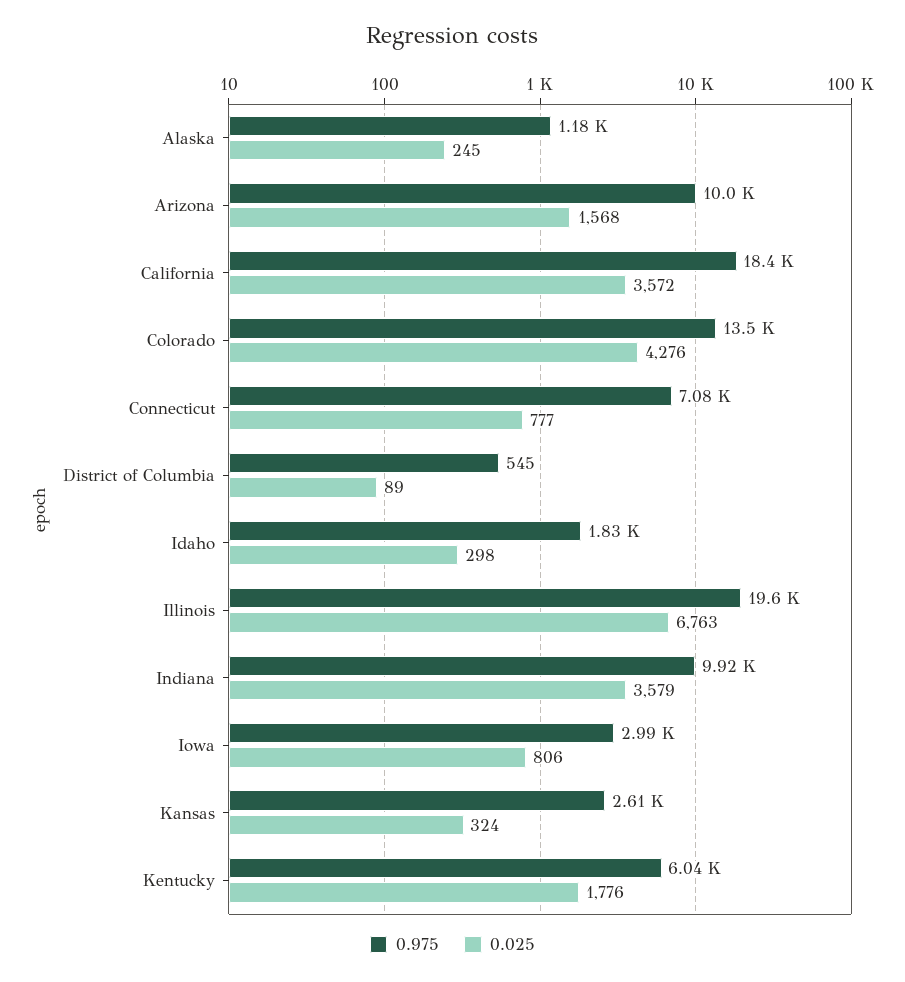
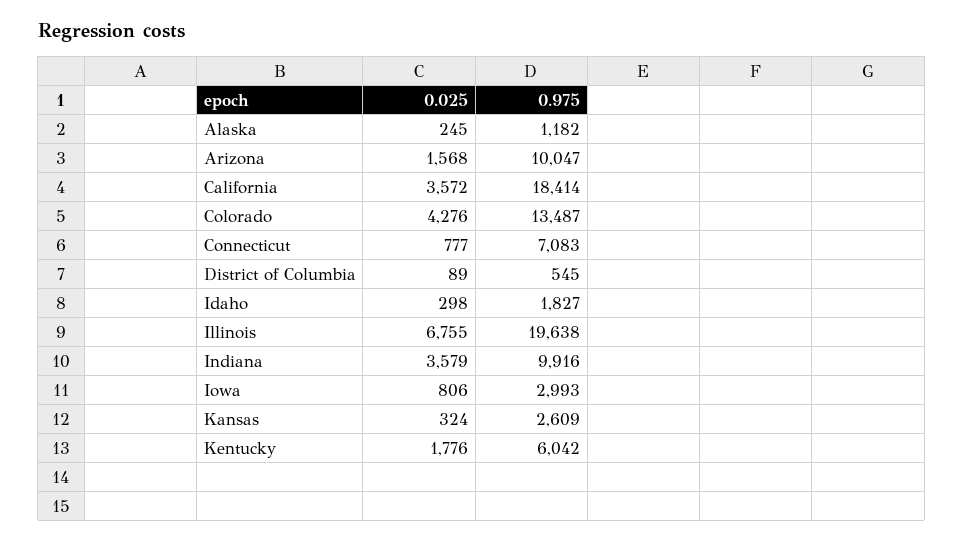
  {
    "0.975": {
      "Alaska": 1182,
      "Arizona": 10047,
      "California": 18414,
      "Colorado": 13487,
      "Connecticut": 7083,
      "District of Columbia": 545,
      "Idaho": 1827,
      "Illinois": 19638,
      "Indiana": 9916,
      "Iowa": 2993,
      "Kansas": 2609,
      "Kentucky": 6042
    },
    "0.025": {
      "Alaska": 245,
      "Arizona": 1568,
      "California": 3572,
      "Colorado": 4276,
      "Connecticut": 777,
      "District of Columbia": 89,
      "Idaho": 298,
-     "Illinois": 6763,
+     "Illinois": 6755,
      "Indiana": 3579,
      "Iowa": 806,
      "Kansas": 324,
      "Kentucky": 1776
    }
  }

